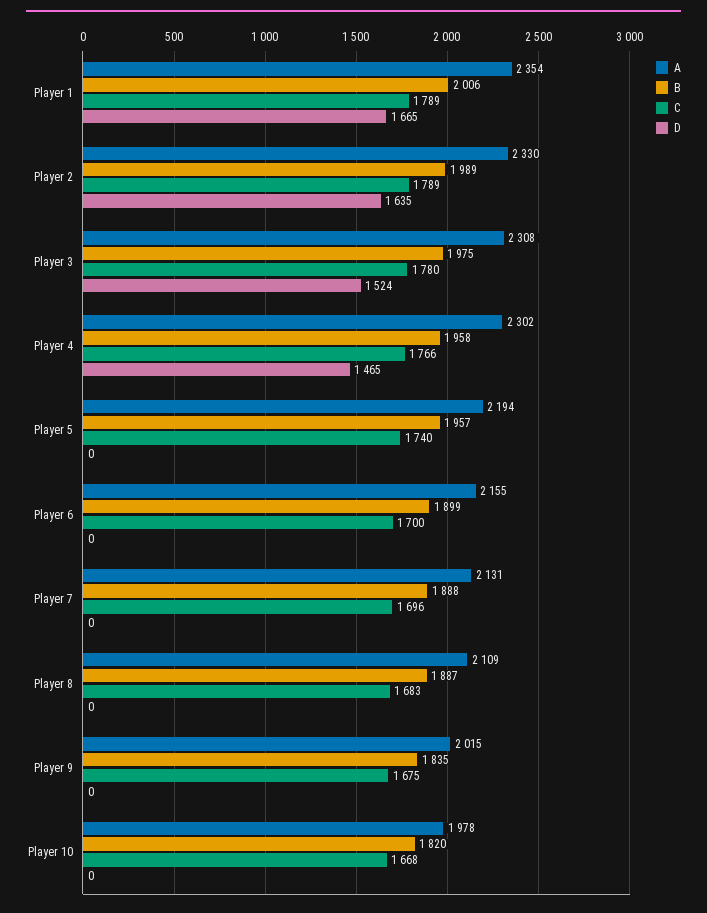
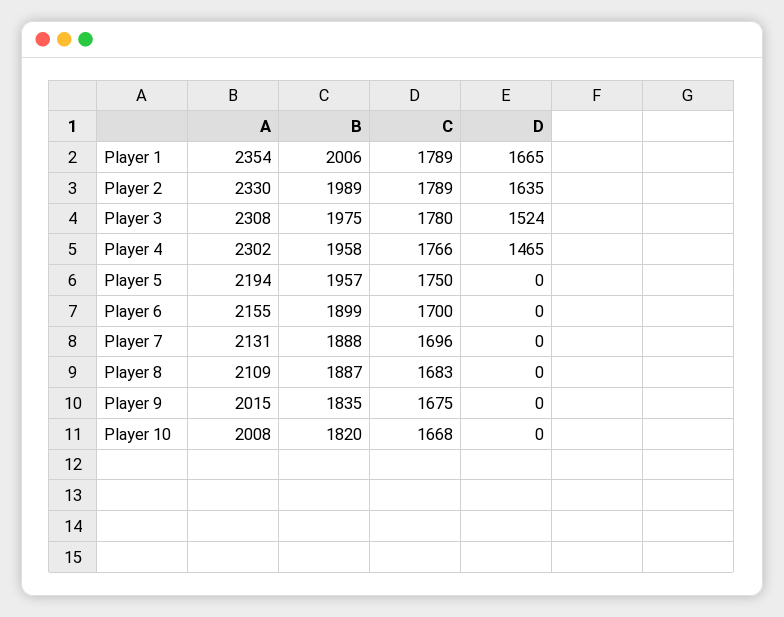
  {
    "A": {
      "Player 1": 2354,
      "Player 2": 2330,
      "Player 3": 2308,
      "Player 4": 2302,
      "Player 5": 2194,
      "Player 6": 2155,
      "Player 7": 2131,
      "Player 8": 2109,
      "Player 9": 2015,
-     "Player 10": 1978
+     "Player 10": 2008
    },
    "B": {
      "Player 1": 2006,
      "Player 2": 1989,
      "Player 3": 1975,
      "Player 4": 1958,
      "Player 5": 1957,
      "Player 6": 1899,
      "Player 7": 1888,
      "Player 8": 1887,
      "Player 9": 1835,
      "Player 10": 1820
    },
    "C": {
      "Player 1": 1789,
      "Player 2": 1789,
      "Player 3": 1780,
      "Player 4": 1766,
-     "Player 5": 1740,
+     "Player 5": 1750,
      "Player 6": 1700,
      "Player 7": 1696,
      "Player 8": 1683,
      "Player 9": 1675,
      "Player 10": 1668
    },
    "D": {
      "Player 1": 1665,
      "Player 2": 1635,
      "Player 3": 1524,
      "Player 4": 1465,
      "Player 5": 0,
      "Player 6": 0,
      "Player 7": 0,
      "Player 8": 0,
      "Player 9": 0,
      "Player 10": 0
    }
  }

